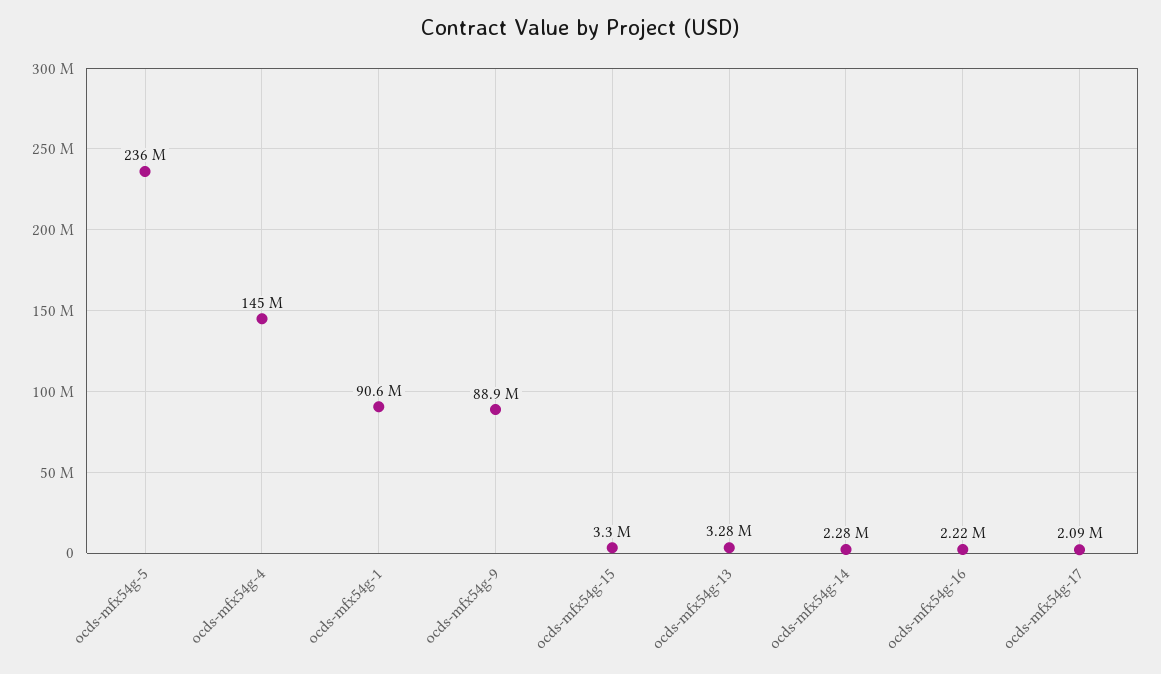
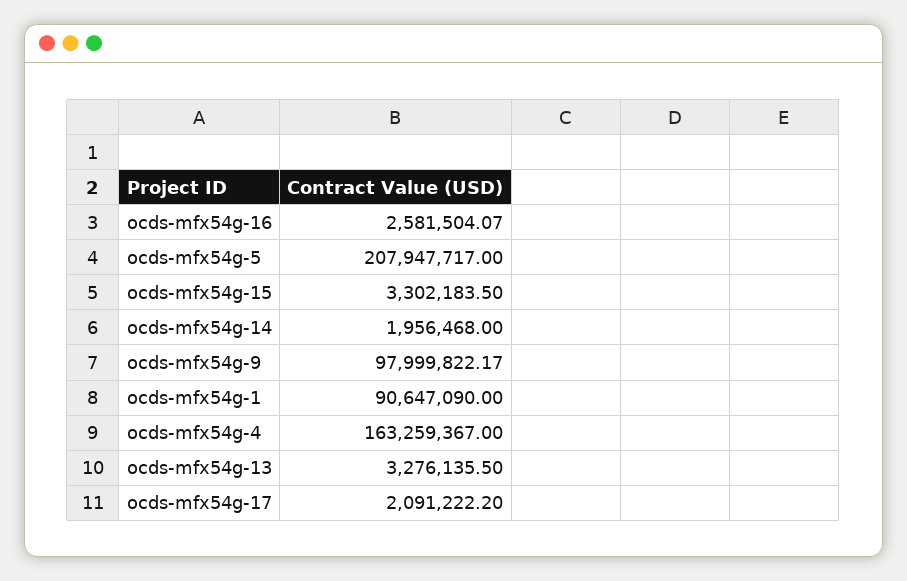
  {
-   "ocds-mfx54g-5": 236000000,
+   "ocds-mfx54g-5": 207947717,
-   "ocds-mfx54g-4": 145000000,
+   "ocds-mfx54g-4": 163259367,
    "ocds-mfx54g-1": 90647090,
-   "ocds-mfx54g-9": 88900000,
+   "ocds-mfx54g-9": 97999822.17,
    "ocds-mfx54g-15": 3302183.5,
    "ocds-mfx54g-13": 3276135.5,
-   "ocds-mfx54g-14": 2280000,
+   "ocds-mfx54g-14": 1956468,
-   "ocds-mfx54g-16": 2220000,
+   "ocds-mfx54g-16": 2581504.07,
    "ocds-mfx54g-17": 2091222.2
  }

